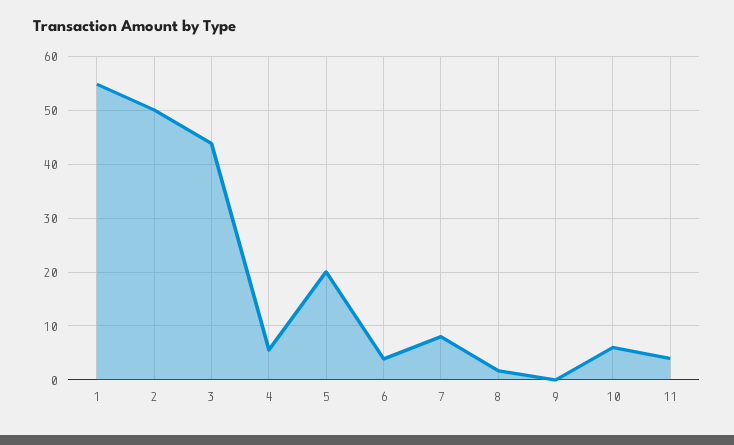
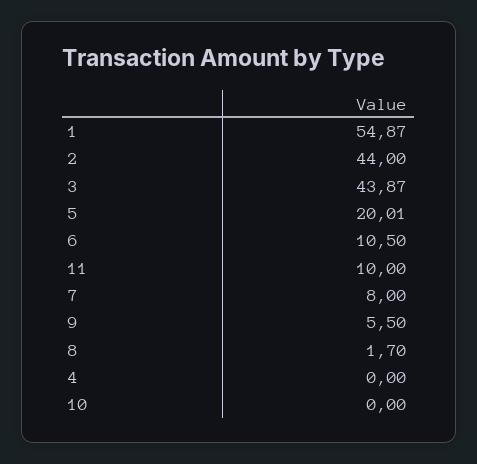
  {
    "1": 54.87,
-   "2": 50,
+   "2": 44,
    "3": 43.87,
-   "4": 6,
+   "4": 0,
    "5": 20.01,
-   "6": 4,
+   "6": 10.5,
    "7": 8,
    "8": 1.7,
-   "9": 0,
+   "9": 5.5,
-   "10": 6,
+   "10": 0,
-   "11": 4
+   "11": 10
  }

